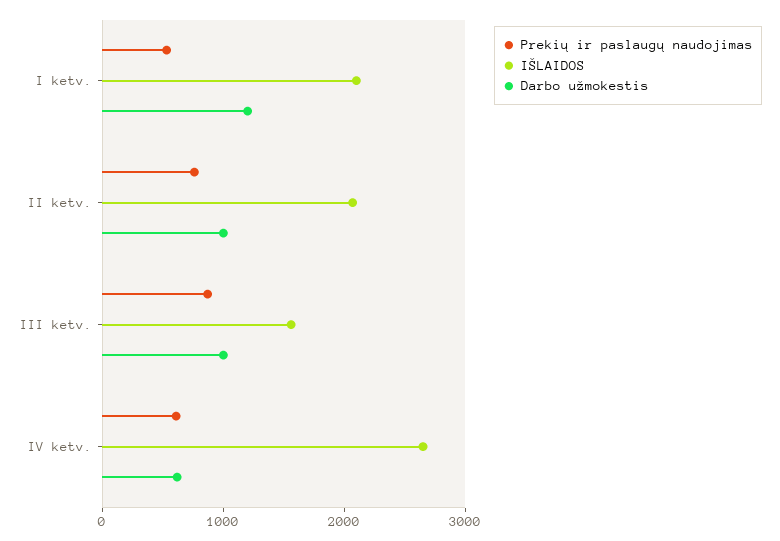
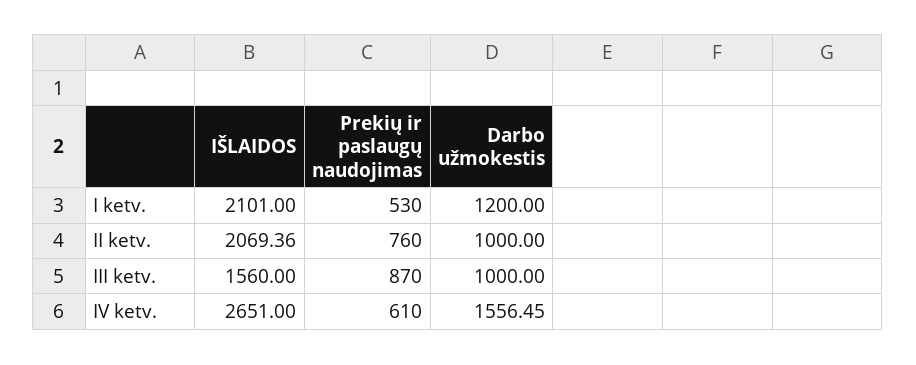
  {
    "Prekių ir paslaugų naudojimas": {
      "I ketv.": 530,
      "II ketv.": 760,
      "III ketv.": 870,
      "IV ketv.": 610
    },
    "IŠLAIDOS": {
      "I ketv.": 2101,
      "II ketv.": 2069.36,
      "III ketv.": 1560,
      "IV ketv.": 2651
    },
    "Darbo užmokestis": {
      "I ketv.": 1200,
      "II ketv.": 1000,
      "III ketv.": 1000,
-     "IV ketv.": 600
+     "IV ketv.": 1556.45
    }
  }

